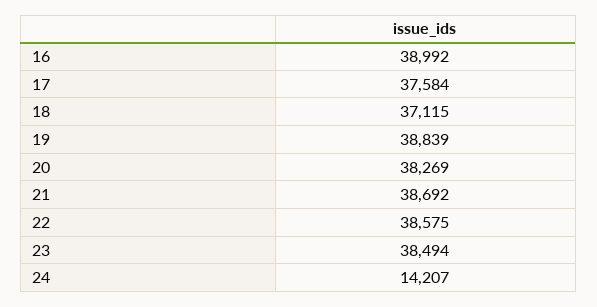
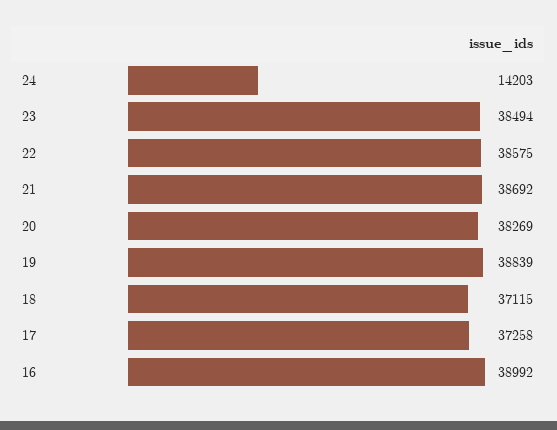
  {
    "16": 38992,
-   "17": 37584,
+   "17": 37258,
    "18": 37115,
    "19": 38839,
    "20": 38269,
    "21": 38692,
    "22": 38575,
    "23": 38494,
-   "24": 14207
+   "24": 14203
  }

